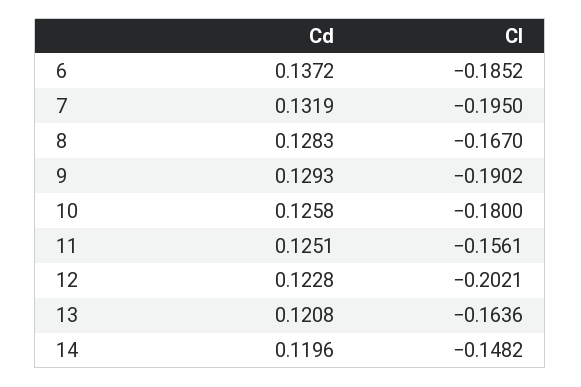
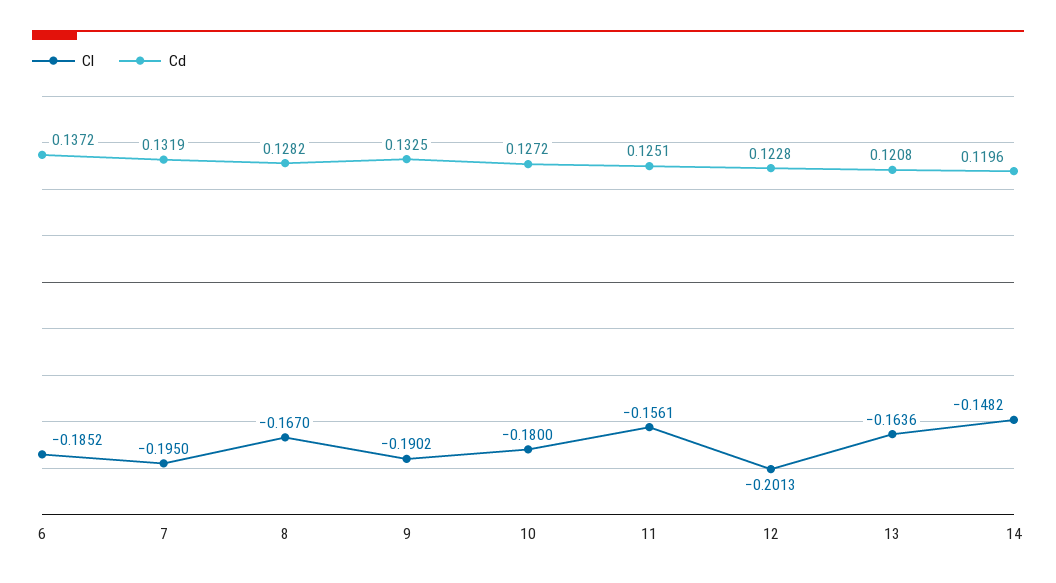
  {
    "Cd": {
      "6": 0.1372,
      "7": 0.1319,
-     "8": 0.1283,
+     "8": 0.1282,
-     "9": 0.1293,
+     "9": 0.1325,
-     "10": 0.1258,
+     "10": 0.1272,
      "11": 0.1251,
      "12": 0.1228,
      "13": 0.1208,
      "14": 0.1196
    },
    "Cl": {
      "6": -0.1852,
      "7": -0.195,
      "8": -0.167,
      "9": -0.1902,
      "10": -0.18,
      "11": -0.1561,
-     "12": -0.2021,
+     "12": -0.2013,
      "13": -0.1636,
      "14": -0.1482
    }
  }

